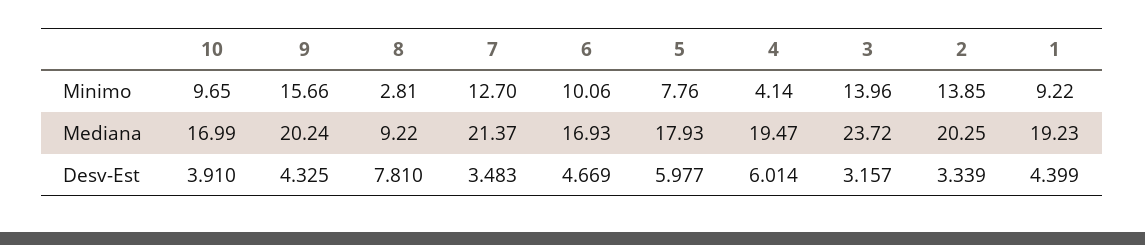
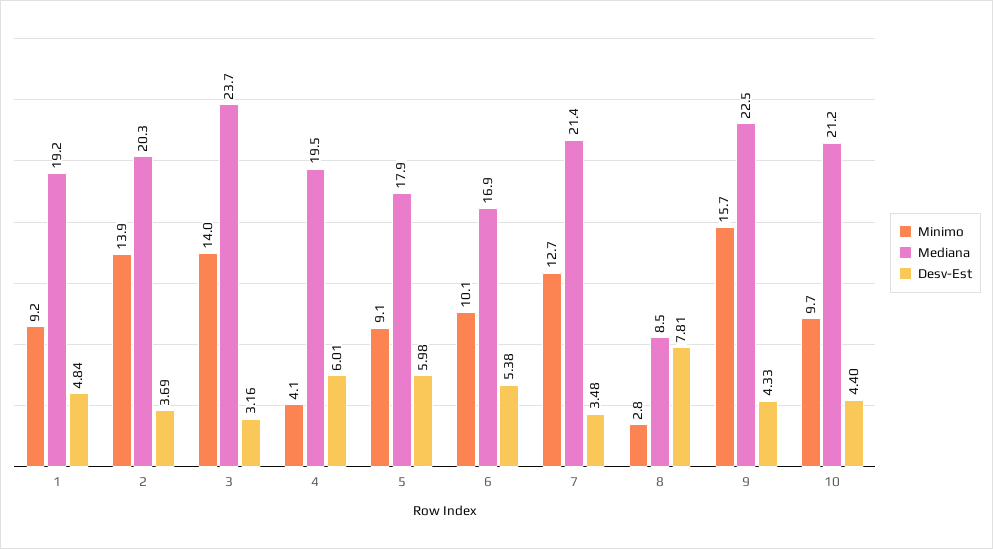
  {
    "Minimo": {
      "10": 9.65,
      "9": 15.66,
      "8": 2.81,
      "7": 12.7,
      "6": 10.06,
-     "5": 7.76,
+     "5": 9.1,
      "4": 4.14,
      "3": 13.96,
      "2": 13.85,
      "1": 9.22
    },
    "Mediana": {
-     "10": 16.99,
+     "10": 21.2,
-     "9": 20.24,
+     "9": 22.5,
-     "8": 9.22,
+     "8": 8.5,
      "7": 21.37,
      "6": 16.93,
      "5": 17.93,
      "4": 19.47,
      "3": 23.72,
      "2": 20.25,
      "1": 19.23
    },
    "Desv-Est": {
-     "10": 3.91,
+     "10": 4.4,
      "9": 4.325,
      "8": 7.81,
      "7": 3.483,
-     "6": 4.669,
+     "6": 5.38,
      "5": 5.977,
      "4": 6.014,
      "3": 3.157,
-     "2": 3.339,
+     "2": 3.69,
-     "1": 4.399
+     "1": 4.84
    }
  }

